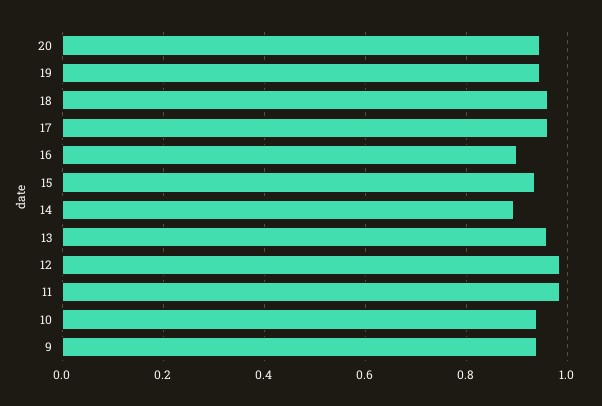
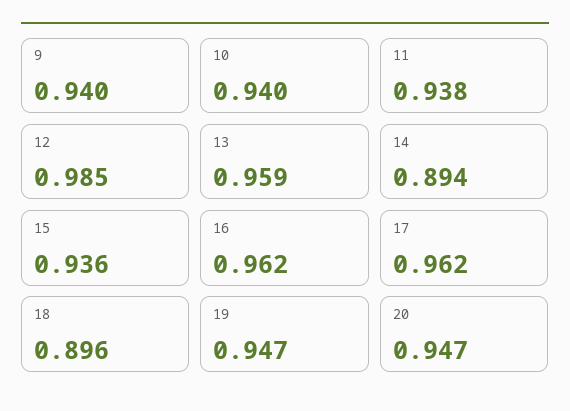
  {
    "20": 0.947,
    "19": 0.947,
-   "18": 0.96,
+   "18": 0.896,
    "17": 0.962,
-   "16": 0.9,
+   "16": 0.962,
    "15": 0.936,
    "14": 0.894,
    "13": 0.959,
    "12": 0.985,
-   "11": 0.98,
+   "11": 0.938,
    "10": 0.94,
    "9": 0.94
  }

